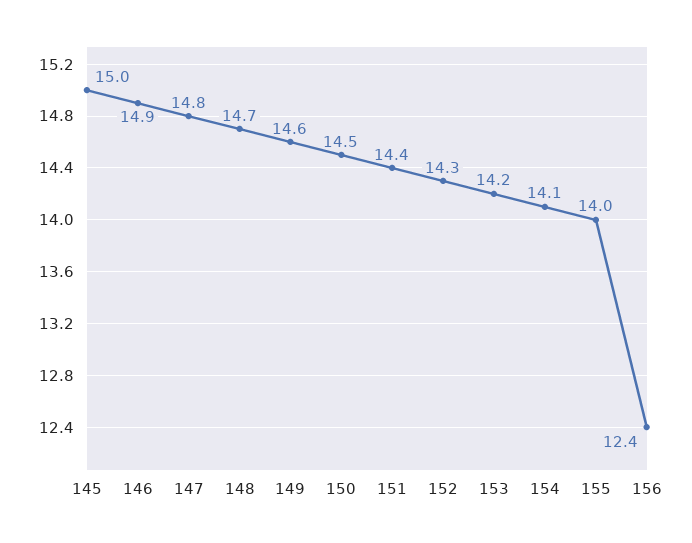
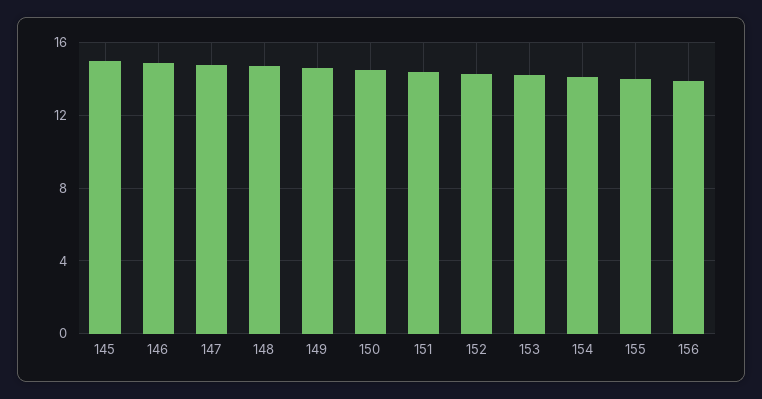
  {
    "145": 15,
    "146": 14.9,
    "147": 14.8,
    "148": 14.7,
    "149": 14.6,
    "150": 14.5,
    "151": 14.4,
    "152": 14.3,
    "153": 14.2,
    "154": 14.1,
    "155": 14,
-   "156": 12.4
+   "156": 14
  }

